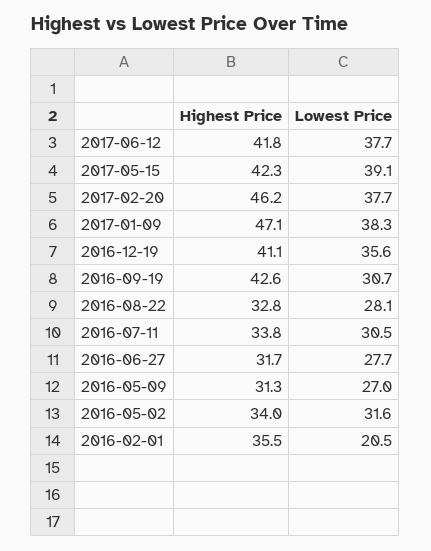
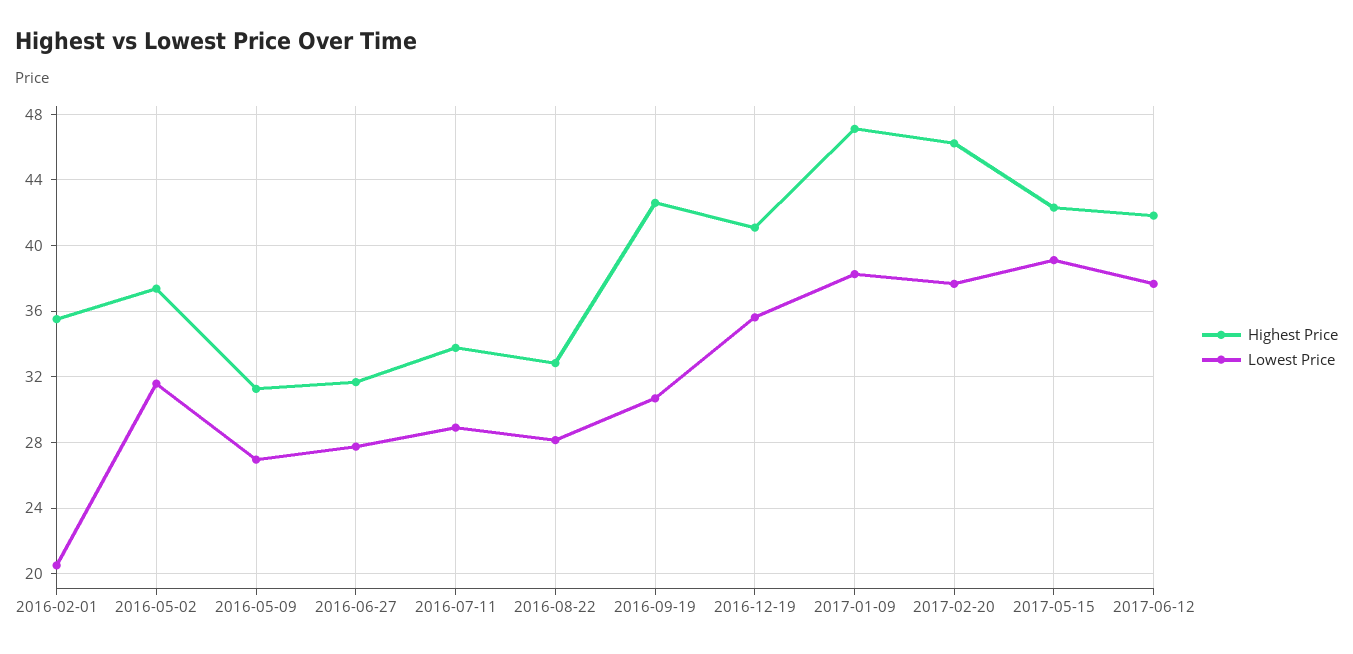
  {
    "Highest Price": {
      "2017-06-12": 41.8,
      "2017-05-15": 42.3,
      "2017-02-20": 46.2,
      "2017-01-09": 47.1,
      "2016-12-19": 41.1,
      "2016-09-19": 42.6,
      "2016-08-22": 32.8,
      "2016-07-11": 33.8,
      "2016-06-27": 31.7,
      "2016-05-09": 31.3,
-     "2016-05-02": 34,
+     "2016-05-02": 37.5,
      "2016-02-01": 35.5
    },
    "Lowest Price": {
      "2017-06-12": 37.7,
      "2017-05-15": 39.1,
      "2017-02-20": 37.7,
      "2017-01-09": 38.3,
      "2016-12-19": 35.6,
      "2016-09-19": 30.7,
      "2016-08-22": 28.1,
-     "2016-07-11": 30.5,
+     "2016-07-11": 29,
      "2016-06-27": 27.7,
      "2016-05-09": 27,
      "2016-05-02": 31.6,
      "2016-02-01": 20.5
    }
  }

